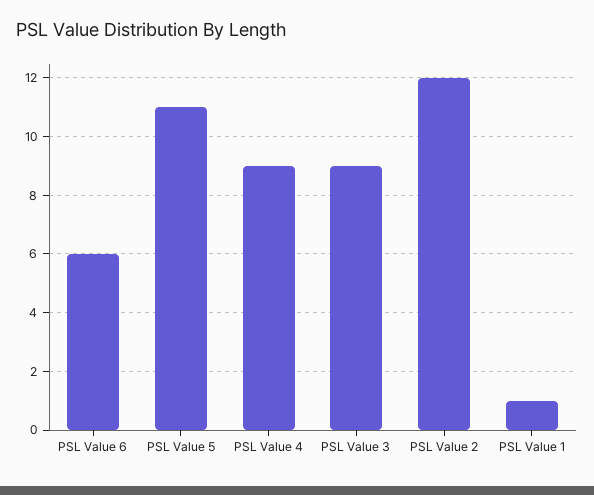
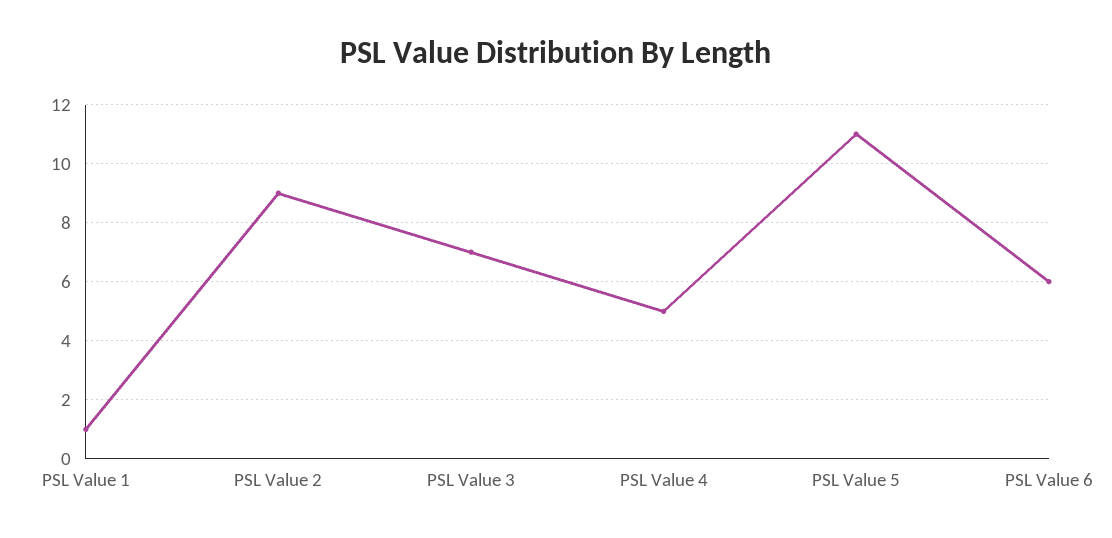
  {
    "PSL Value 6": 6,
    "PSL Value 5": 11,
-   "PSL Value 4": 9,
+   "PSL Value 4": 5,
-   "PSL Value 3": 9,
+   "PSL Value 3": 7,
-   "PSL Value 2": 12,
+   "PSL Value 2": 9,
    "PSL Value 1": 1
  }

